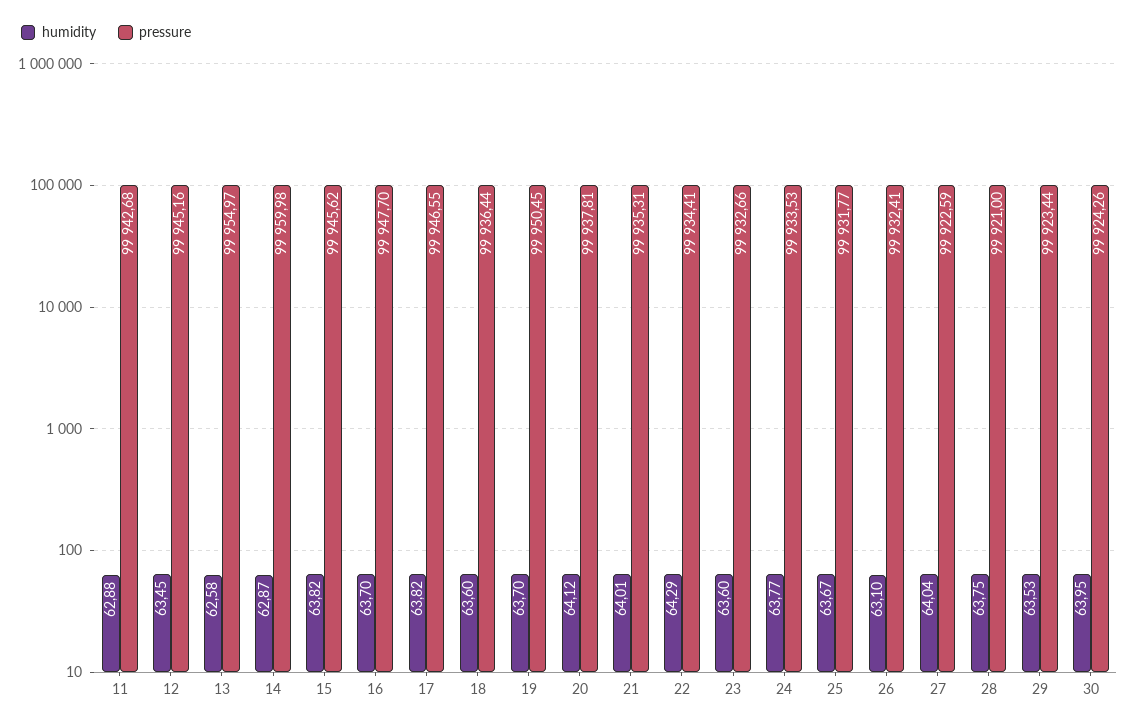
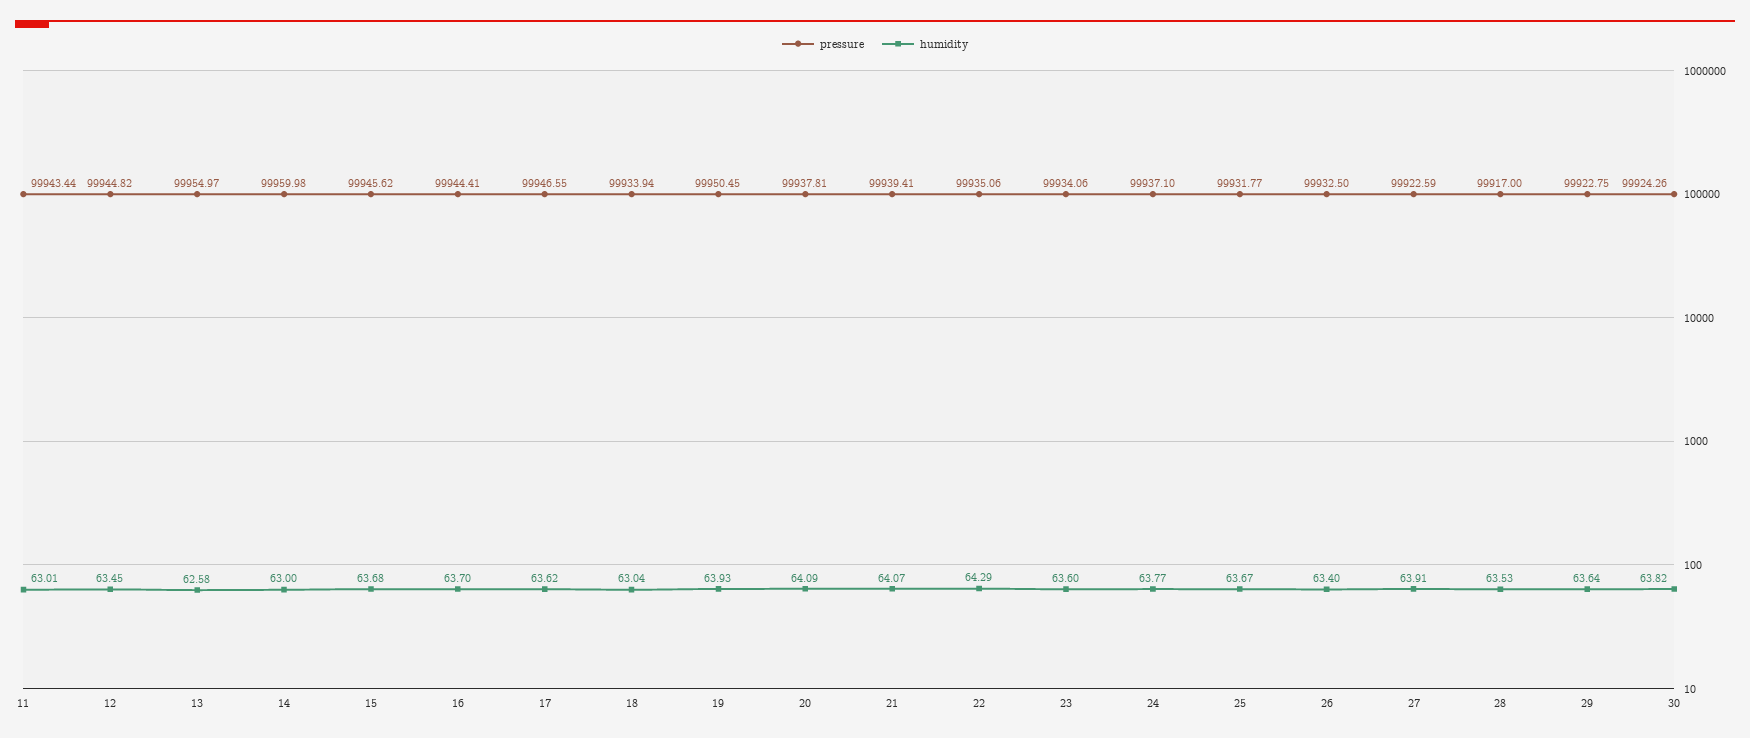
  {
    "humidity": {
-     "11": 62.88,
+     "11": 63.01,
      "12": 63.45,
      "13": 62.58,
-     "14": 62.87,
+     "14": 63,
-     "15": 63.82,
+     "15": 63.68,
      "16": 63.7,
-     "17": 63.82,
+     "17": 63.62,
-     "18": 63.6,
+     "18": 63.04,
-     "19": 63.7,
+     "19": 63.93,
-     "20": 64.12,
+     "20": 64.09,
-     "21": 64.01,
+     "21": 64.07,
      "22": 64.29,
      "23": 63.6,
      "24": 63.77,
      "25": 63.67,
-     "26": 63.1,
+     "26": 63.4,
-     "27": 64.04,
+     "27": 63.91,
-     "28": 63.75,
+     "28": 63.53,
-     "29": 63.53,
+     "29": 63.64,
-     "30": 63.95
+     "30": 63.82
    },
    "pressure": {
-     "11": 99942.68,
+     "11": 99943.44,
-     "12": 99945.16,
+     "12": 99944.82,
      "13": 99954.97,
      "14": 99959.98,
      "15": 99945.62,
-     "16": 99947.7,
+     "16": 99944.41,
      "17": 99946.55,
-     "18": 99936.44,
+     "18": 99933.94,
      "19": 99950.45,
      "20": 99937.81,
-     "21": 99935.31,
+     "21": 99939.41,
-     "22": 99934.41,
+     "22": 99935.06,
-     "23": 99932.66,
+     "23": 99934.06,
-     "24": 99933.53,
+     "24": 99937.1,
      "25": 99931.77,
-     "26": 99932.41,
+     "26": 99932.5,
      "27": 99922.59,
-     "28": 99921,
+     "28": 99917,
-     "29": 99923.44,
+     "29": 99922.75,
      "30": 99924.26
    }
  }

